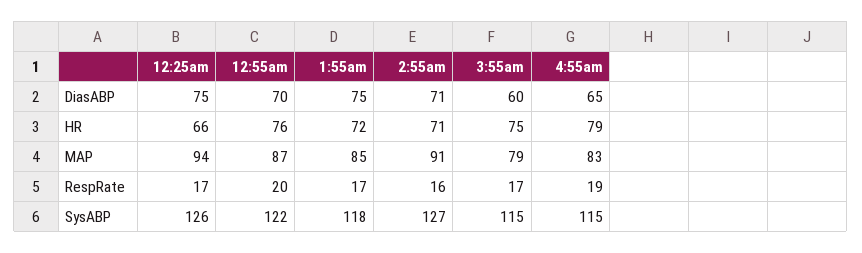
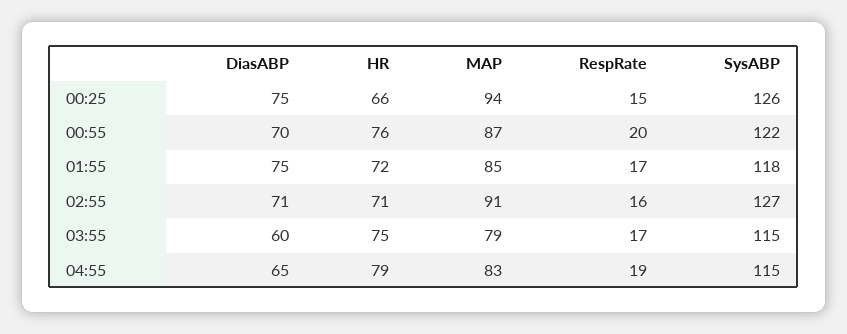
  {
    "12:25am": {
      "DiasABP": 75,
      "HR": 66,
      "MAP": 94,
-     "RespRate": 17,
+     "RespRate": 15,
      "SysABP": 126
    },
    "12:55am": {
      "DiasABP": 70,
      "HR": 76,
      "MAP": 87,
      "RespRate": 20,
      "SysABP": 122
    },
    "1:55am": {
      "DiasABP": 75,
      "HR": 72,
      "MAP": 85,
      "RespRate": 17,
      "SysABP": 118
    },
    "2:55am": {
      "DiasABP": 71,
      "HR": 71,
      "MAP": 91,
      "RespRate": 16,
      "SysABP": 127
    },
    "3:55am": {
      "DiasABP": 60,
      "HR": 75,
      "MAP": 79,
      "RespRate": 17,
      "SysABP": 115
    },
    "4:55am": {
      "DiasABP": 65,
      "HR": 79,
      "MAP": 83,
      "RespRate": 19,
      "SysABP": 115
    }
  }

